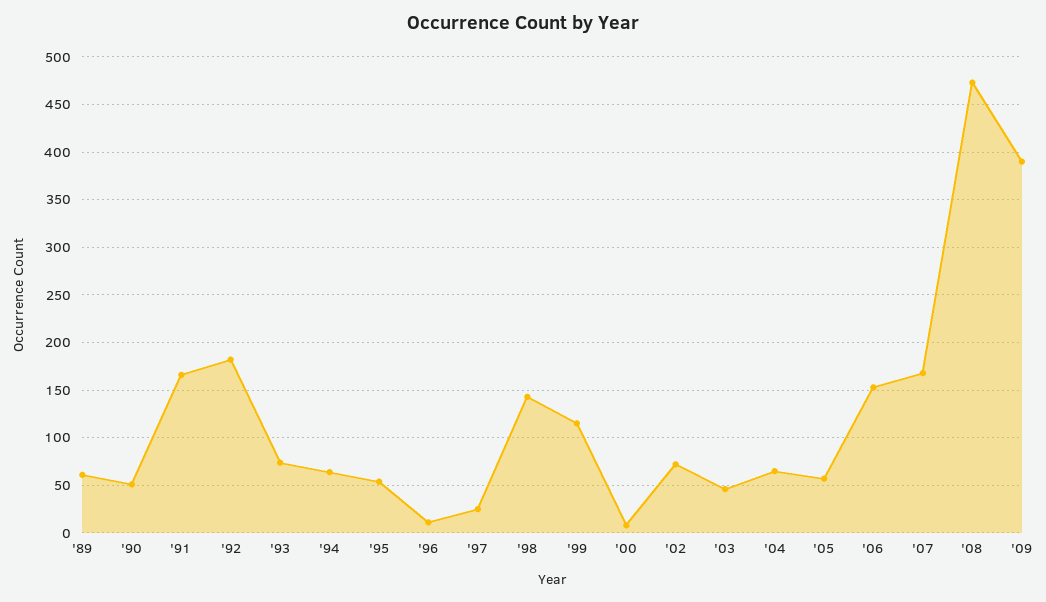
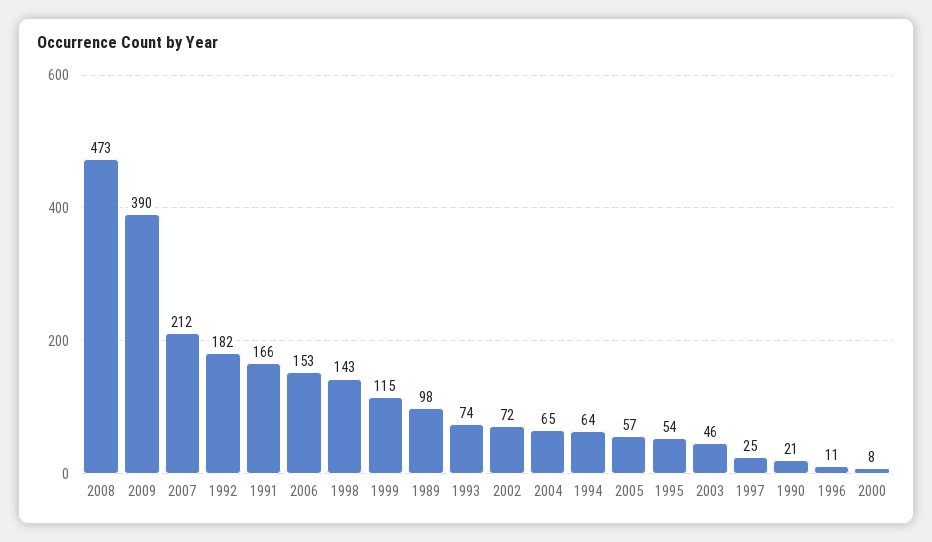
  {
-   "'89": 60,
+   "'89": 98,
-   "'90": 50,
+   "'90": 21,
    "'91": 166,
    "'92": 182,
    "'93": 74,
    "'94": 64,
    "'95": 54,
    "'96": 11,
    "'97": 25,
    "'98": 143,
    "'99": 115,
    "'00": 8,
    "'02": 72,
    "'03": 46,
    "'04": 65,
    "'05": 57,
    "'06": 153,
-   "'07": 170,
+   "'07": 212,
    "'08": 473,
    "'09": 390
  }

